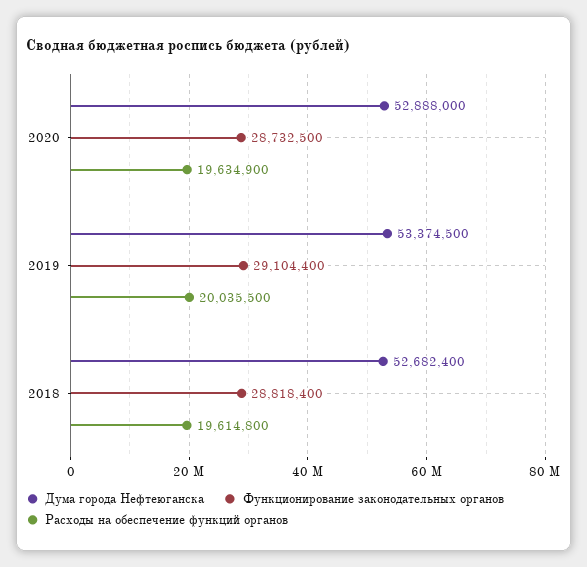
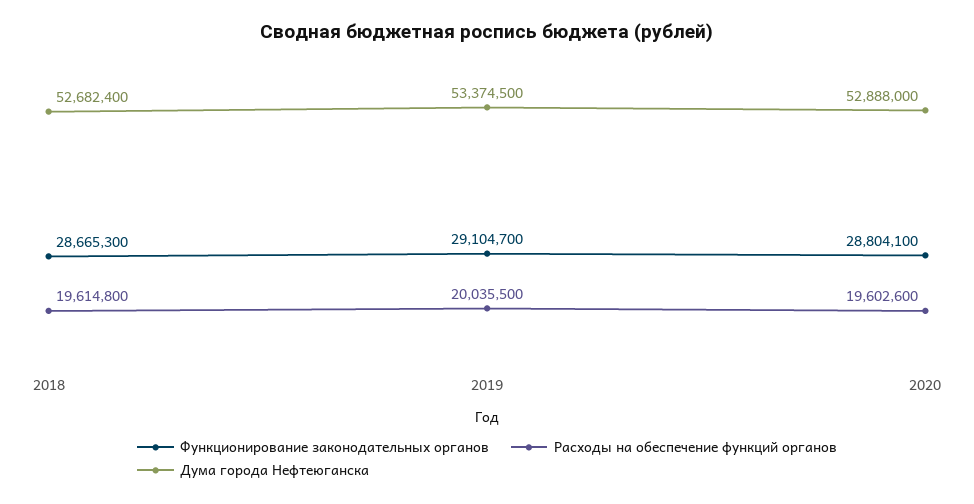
  {
    "Дума города Нефтеюганска": {
      "2020": 52888000,
      "2019": 53374500,
      "2018": 52682400
    },
    "Функционирование законодательных органов": {
-     "2020": 28732500,
+     "2020": 28804100,
-     "2019": 29104400,
+     "2019": 29104700,
-     "2018": 28818400
+     "2018": 28665300
    },
    "Расходы на обеспечение функций органов": {
-     "2020": 19634900,
+     "2020": 19602600,
      "2019": 20035500,
      "2018": 19614800
    }
  }

